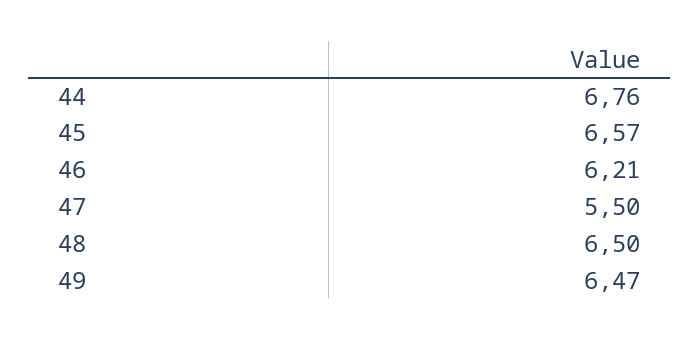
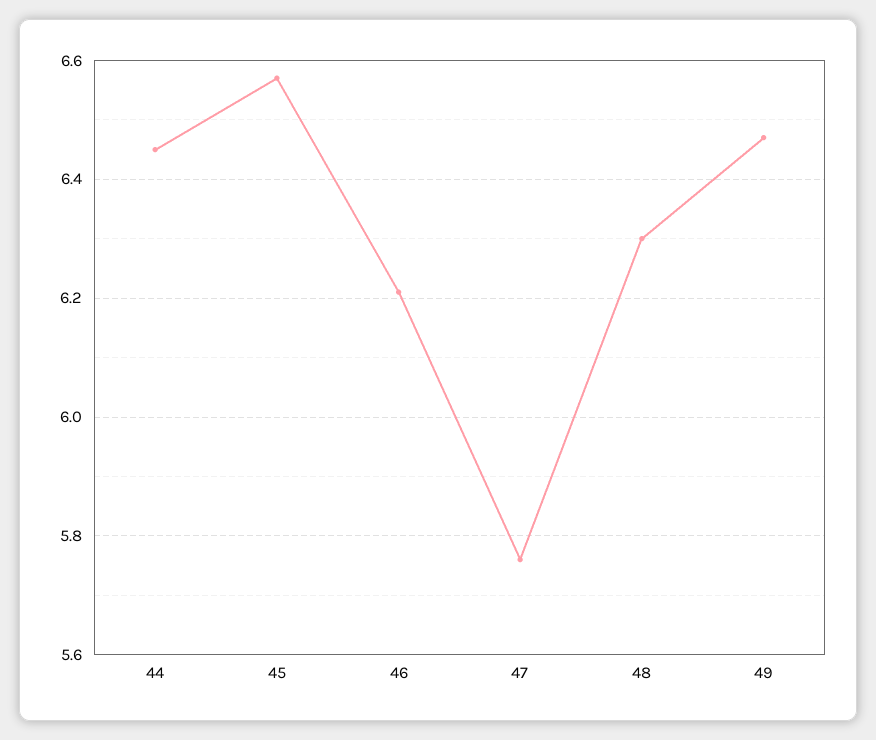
  {
-   "44": 6.76,
+   "44": 6.45,
    "45": 6.57,
    "46": 6.21,
-   "47": 5.5,
+   "47": 5.75,
-   "48": 6.5,
+   "48": 6.3,
    "49": 6.47
  }

